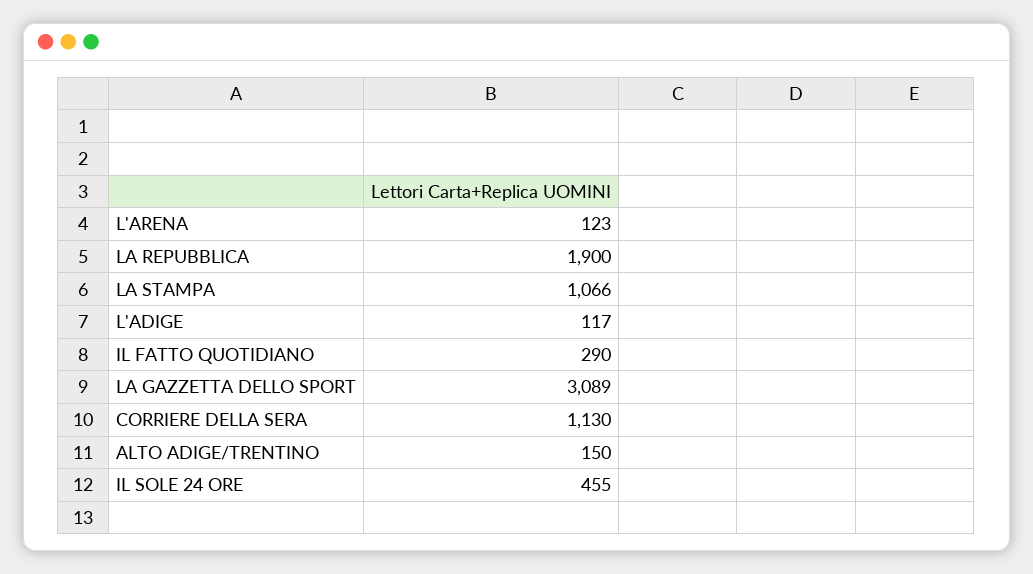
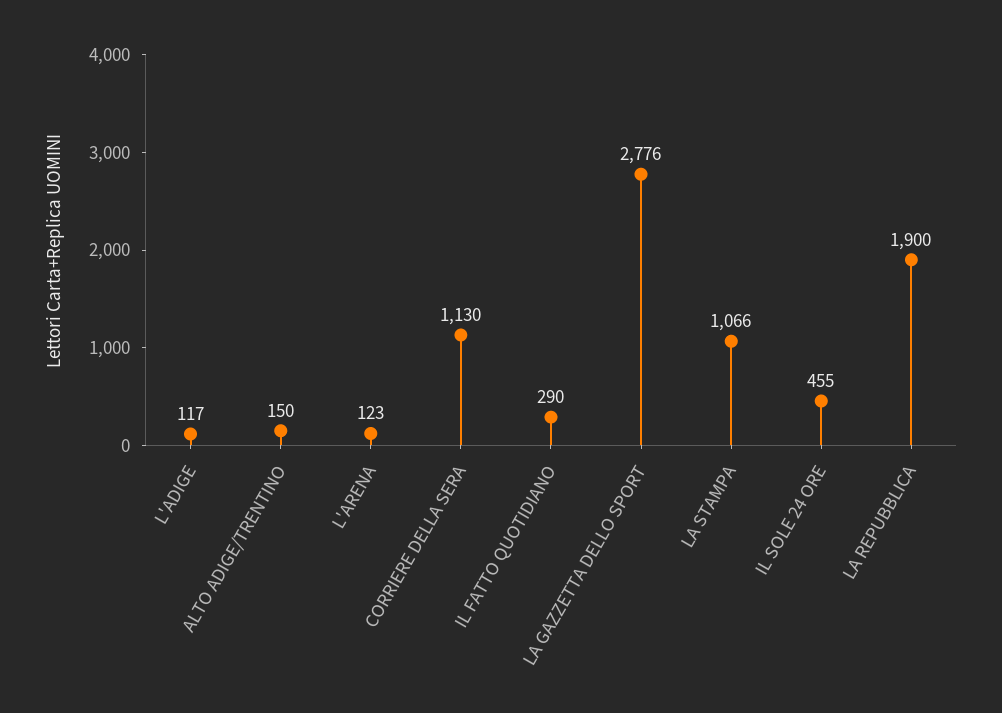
  {
    "L'ARENA": 123,
    "LA REPUBBLICA": 1900,
    "LA STAMPA": 1066,
    "L'ADIGE": 117,
    "IL FATTO QUOTIDIANO": 290,
-   "LA GAZZETTA DELLO SPORT": 3089,
+   "LA GAZZETTA DELLO SPORT": 2776,
    "CORRIERE DELLA SERA": 1130,
    "ALTO ADIGE/TRENTINO": 150,
    "IL SOLE 24 ORE": 455
  }

